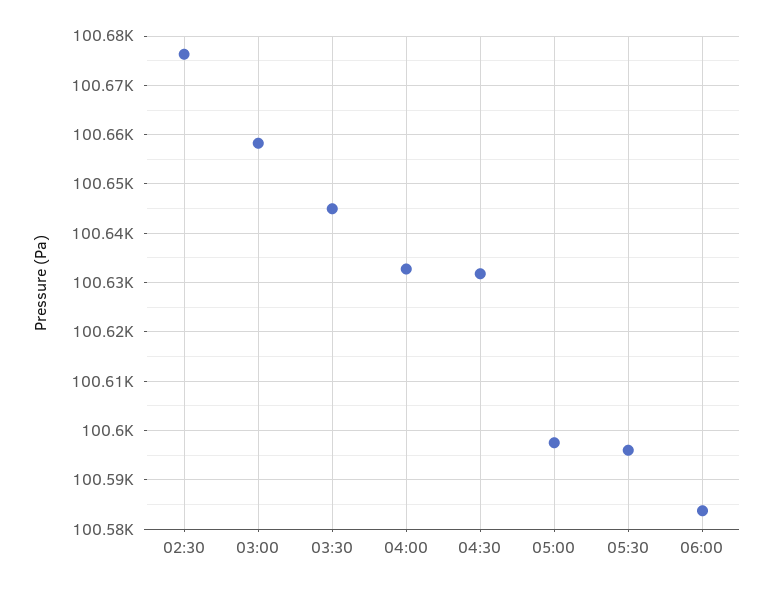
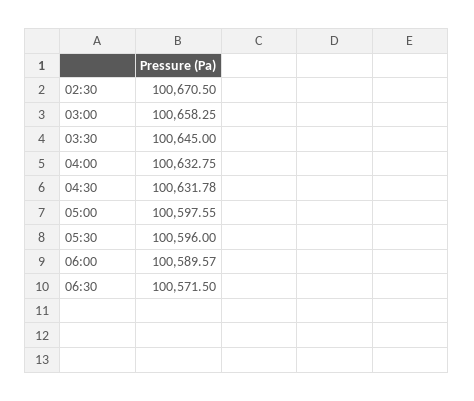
  {
-   "02:30": 100676,
+   "02:30": 100670.5,
    "03:00": 100658.25,
    "03:30": 100645,
    "04:00": 100632.75,
    "04:30": 100631.78,
    "05:00": 100597.55,
    "05:30": 100596,
-   "06:00": 100584
+   "06:00": 100589.57,
+   "06:30": 100571.5
  }

